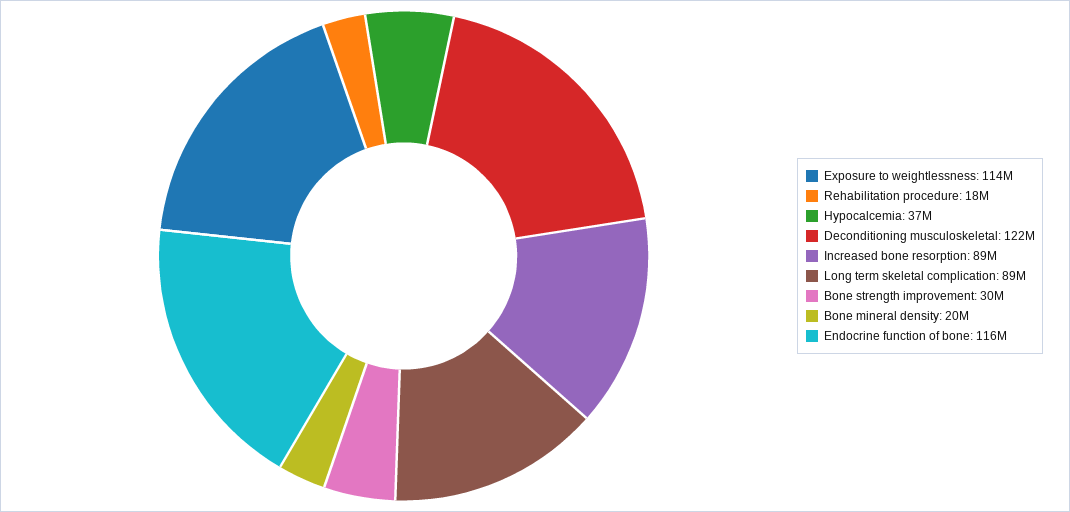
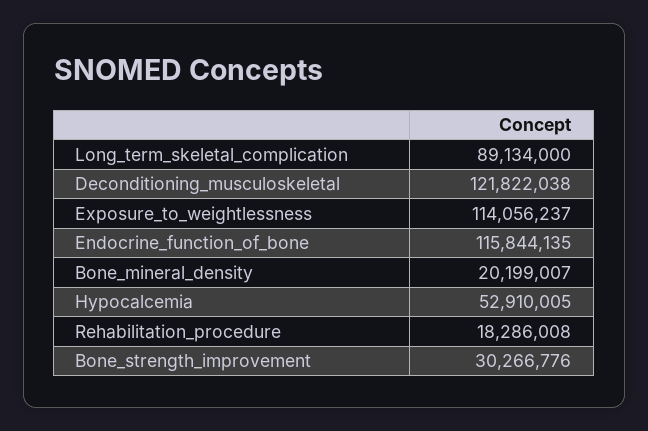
  {
    "Exposure to weightlessness": 114056237,
    "Rehabilitation procedure": 18286008,
-   "Hypocalcemia": 37000000,
+   "Hypocalcemia": 52910005,
    "Deconditioning musculoskeletal": 121822038,
-   "Increased bone resorption": 89000000,
    "Long term skeletal complication": 89134000,
    "Bone strength improvement": 30266776,
    "Bone mineral density": 20199007,
    "Endocrine function of bone": 115844135
  }

